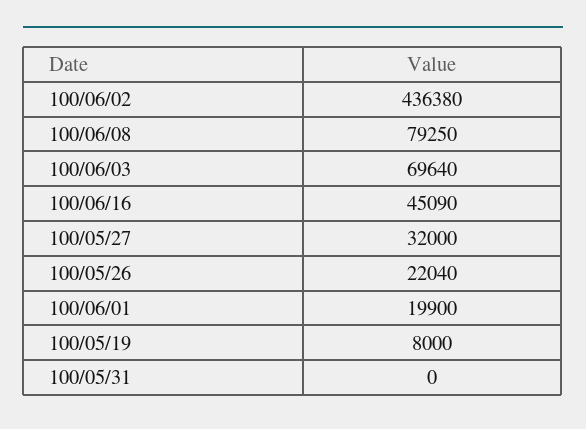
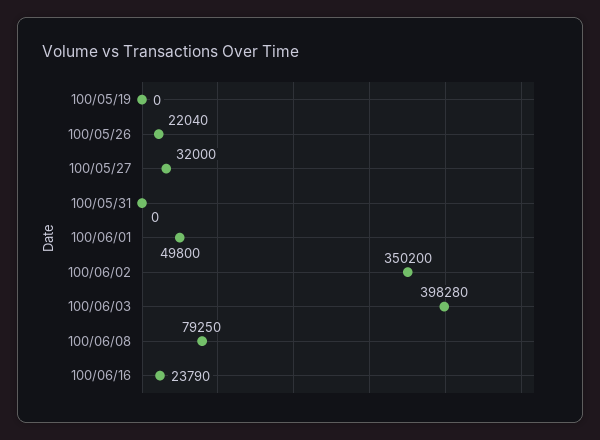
  {
-   "100/06/02": 436380,
+   "100/06/02": 350200,
    "100/06/08": 79250,
-   "100/06/03": 69640,
+   "100/06/03": 398280,
-   "100/06/16": 45090,
+   "100/06/16": 23790,
    "100/05/27": 32000,
    "100/05/26": 22040,
-   "100/06/01": 19900,
+   "100/06/01": 49800,
-   "100/05/19": 8000,
+   "100/05/19": 0,
    "100/05/31": 0
  }

